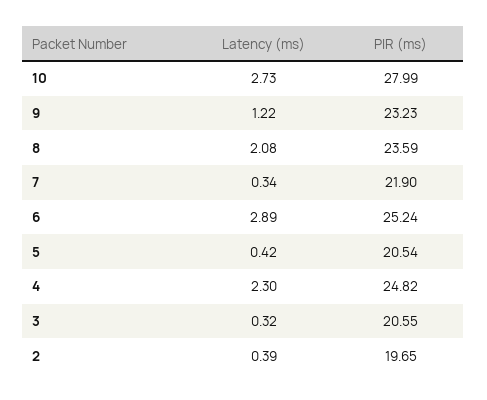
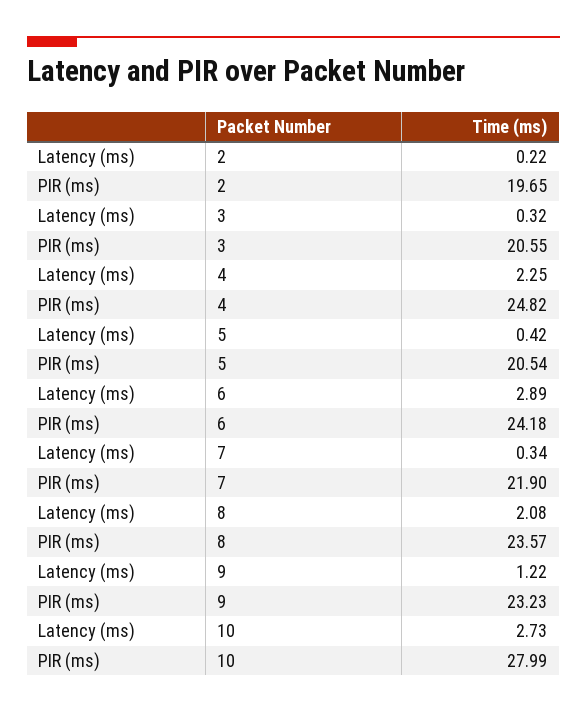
  {
    "Latency (ms)": {
      "10": 2.73,
      "9": 1.22,
      "8": 2.08,
      "7": 0.34,
      "6": 2.89,
      "5": 0.42,
-     "4": 2.3,
+     "4": 2.25,
      "3": 0.32,
-     "2": 0.39
+     "2": 0.22
    },
    "PIR (ms)": {
      "10": 27.99,
      "9": 23.23,
-     "8": 23.59,
+     "8": 23.57,
      "7": 21.9,
-     "6": 25.24,
+     "6": 24.18,
      "5": 20.54,
      "4": 24.82,
      "3": 20.55,
      "2": 19.65
    }
  }

